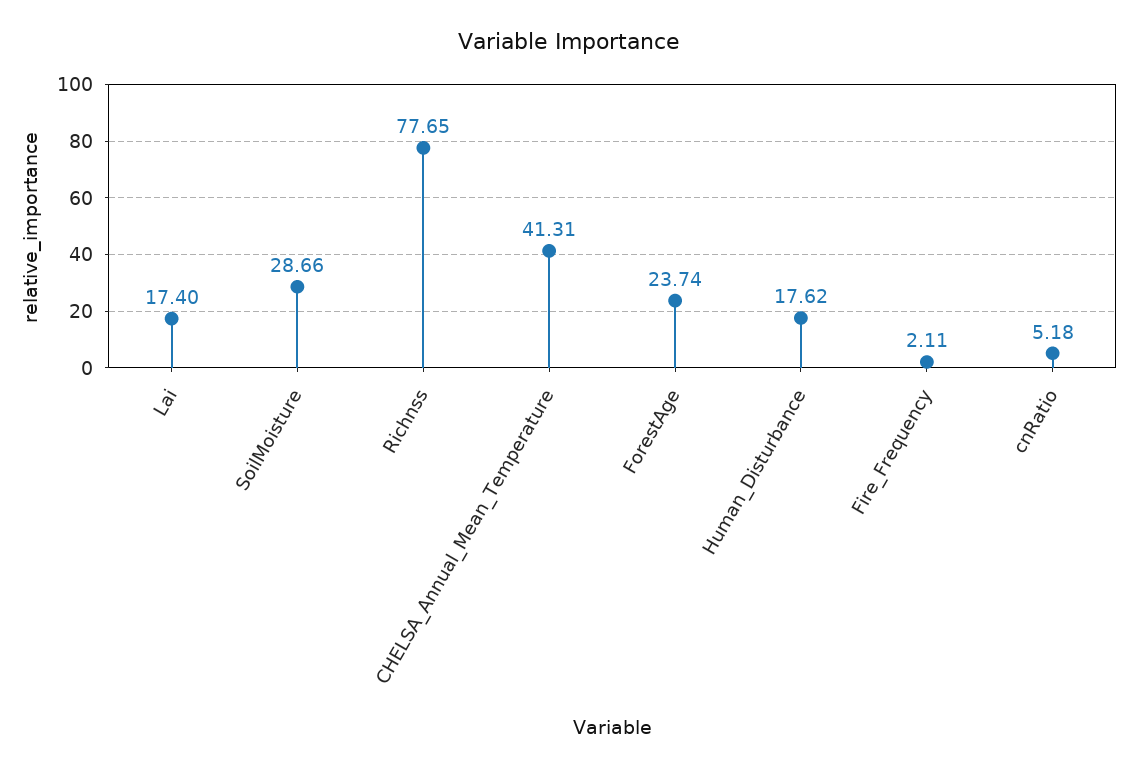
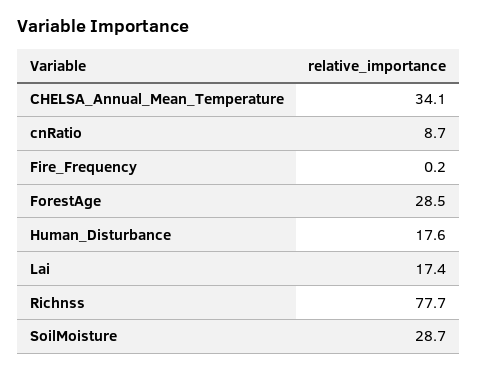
  {
    "Lai": 17.4,
    "SoilMoisture": 28.66,
    "Richnss": 77.65,
-   "CHELSA_Annual_Mean_Temperature": 41.31,
+   "CHELSA_Annual_Mean_Temperature": 34.1,
-   "ForestAge": 23.74,
+   "ForestAge": 28.5,
    "Human_Disturbance": 17.62,
-   "Fire_Frequency": 2.11,
+   "Fire_Frequency": 0.2,
-   "cnRatio": 5.18
+   "cnRatio": 8.7
  }

